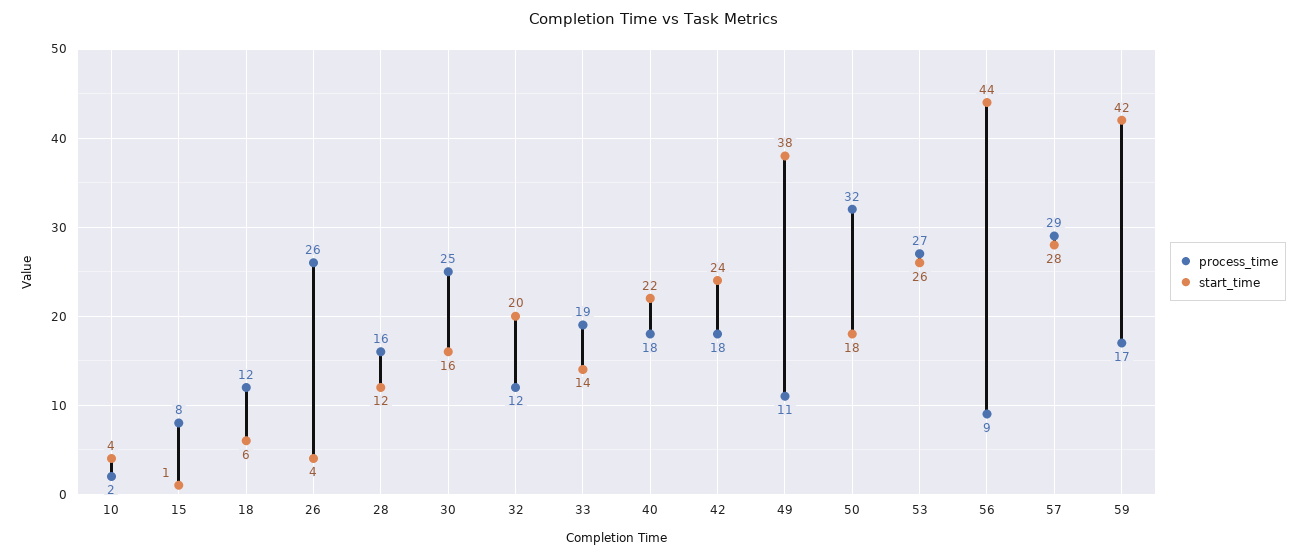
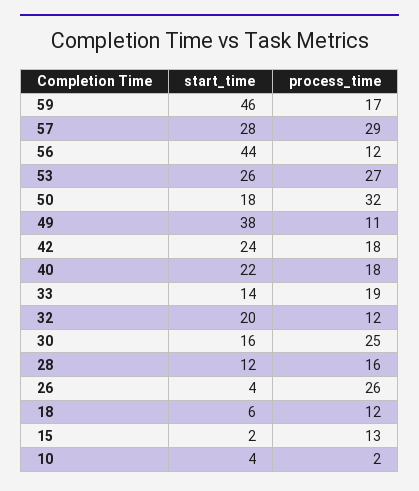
  {
    "process_time": {
      "10": 2,
-     "15": 8,
+     "15": 13,
      "18": 12,
      "26": 26,
      "28": 16,
      "30": 25,
      "32": 12,
      "33": 19,
      "40": 18,
      "42": 18,
      "49": 11,
      "50": 32,
      "53": 27,
-     "56": 9,
+     "56": 12,
      "57": 29,
      "59": 17
    },
    "start_time": {
      "10": 4,
-     "15": 1,
+     "15": 2,
      "18": 6,
      "26": 4,
      "28": 12,
      "30": 16,
      "32": 20,
      "33": 14,
      "40": 22,
      "42": 24,
      "49": 38,
      "50": 18,
      "53": 26,
      "56": 44,
      "57": 28,
-     "59": 42
+     "59": 46
    }
  }

